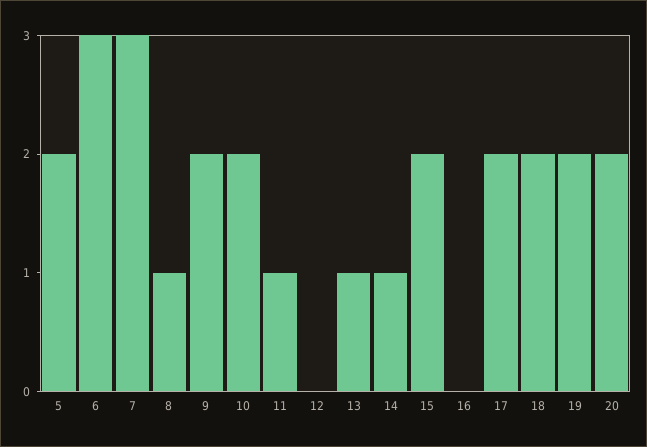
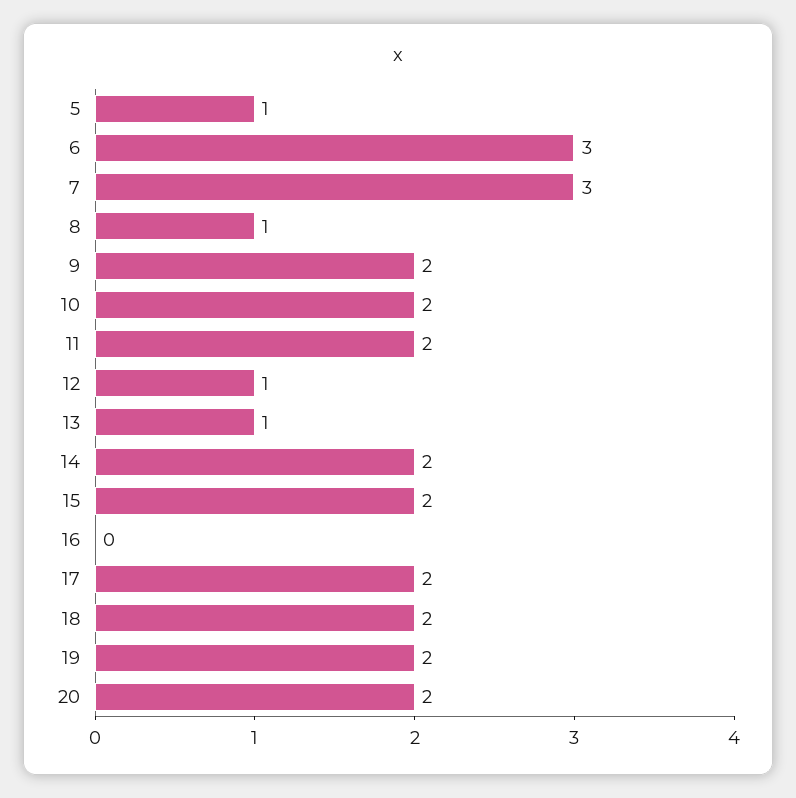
  {
-   "5": 2,
+   "5": 1,
    "6": 3,
    "7": 3,
    "8": 1,
    "9": 2,
    "10": 2,
-   "11": 1,
+   "11": 2,
-   "12": 0,
+   "12": 1,
    "13": 1,
-   "14": 1,
+   "14": 2,
    "15": 2,
    "16": 0,
    "17": 2,
    "18": 2,
    "19": 2,
    "20": 2
  }

